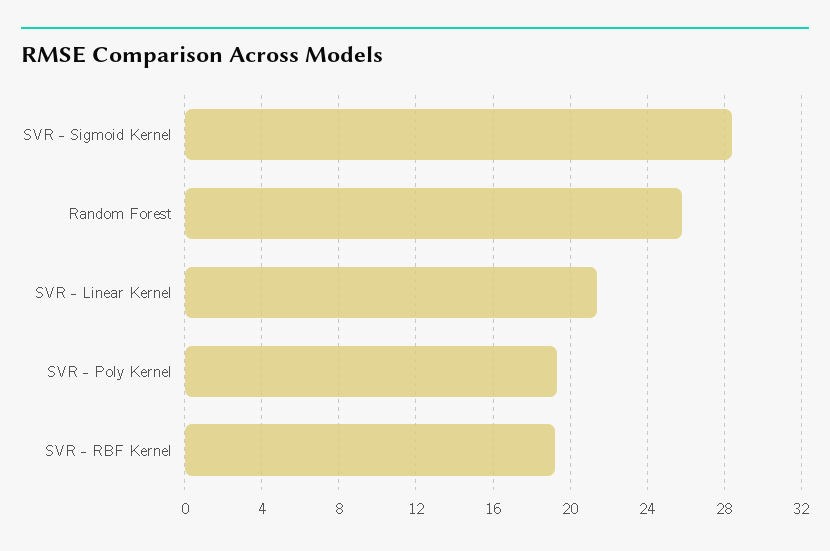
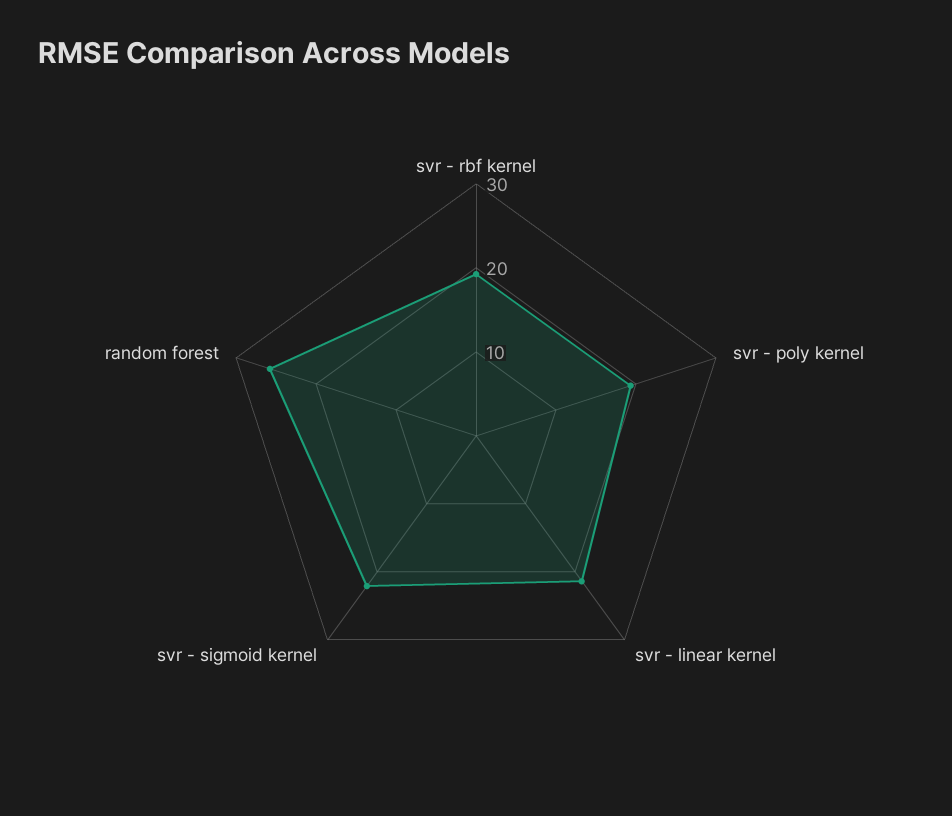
  {
-   "SVR - Sigmoid Kernel": 28.5,
+   "SVR - Sigmoid Kernel": 22,
    "Random Forest": 26,
    "SVR - Linear Kernel": 21.5,
    "SVR - Poly Kernel": 19.5,
    "SVR - RBF Kernel": 19
  }

